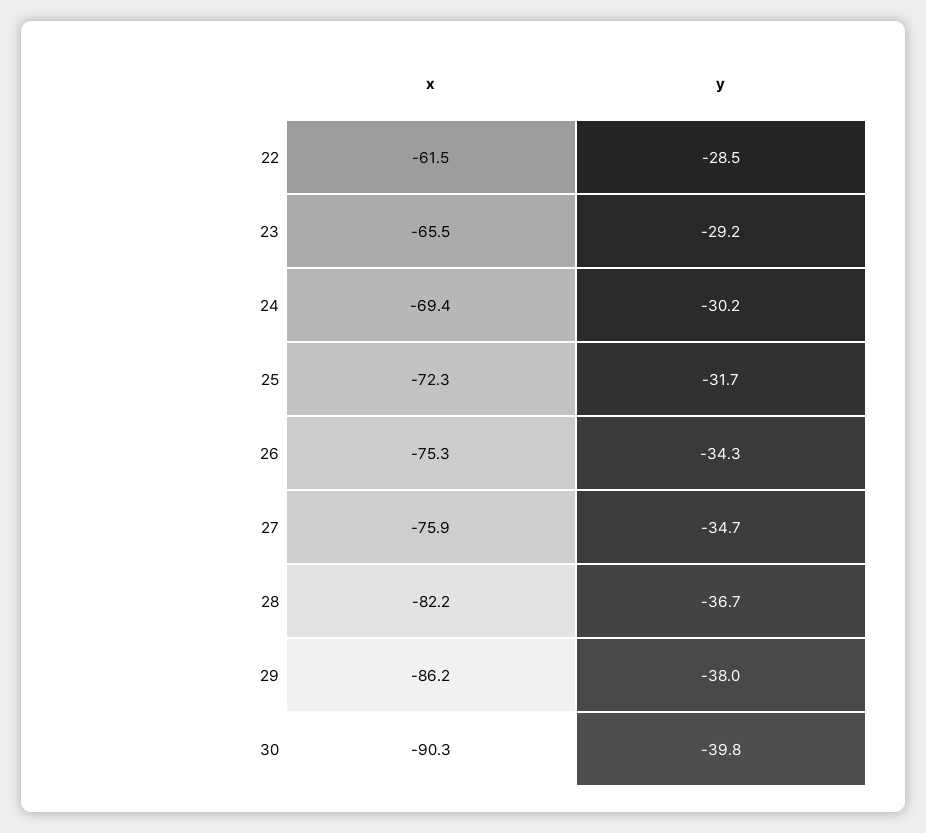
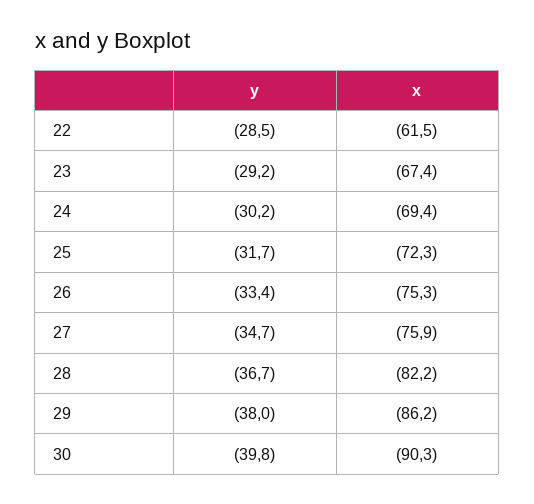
  {
    "x": {
      "22": -61.5,
-     "23": -65.5,
+     "23": -67.4,
      "24": -69.4,
      "25": -72.3,
      "26": -75.3,
      "27": -75.9,
      "28": -82.2,
      "29": -86.2,
      "30": -90.3
    },
    "y": {
      "22": -28.5,
      "23": -29.2,
      "24": -30.2,
      "25": -31.7,
-     "26": -34.3,
+     "26": -33.4,
      "27": -34.7,
      "28": -36.7,
      "29": -38,
      "30": -39.8
    }
  }

